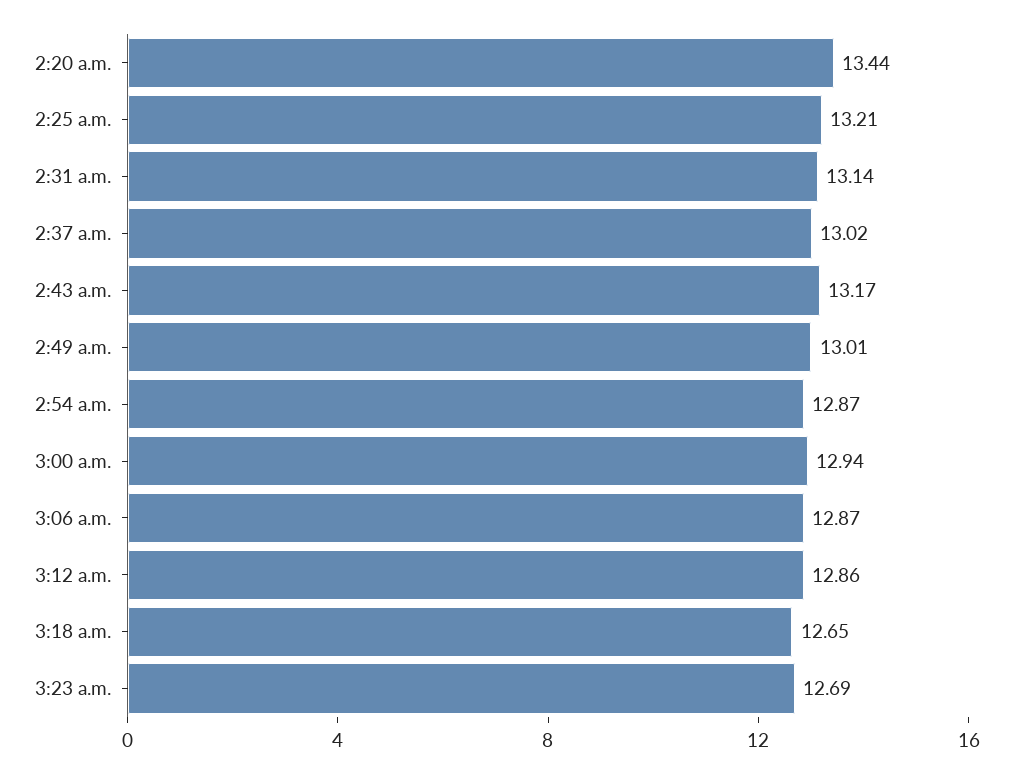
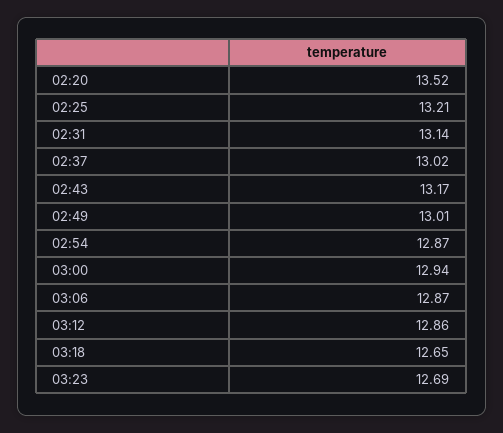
  {
-   "2:20 a.m.": 13.44,
+   "2:20 a.m.": 13.52,
    "2:25 a.m.": 13.21,
    "2:31 a.m.": 13.14,
    "2:37 a.m.": 13.02,
    "2:43 a.m.": 13.17,
    "2:49 a.m.": 13.01,
    "2:54 a.m.": 12.87,
    "3:00 a.m.": 12.94,
    "3:06 a.m.": 12.87,
    "3:12 a.m.": 12.86,
    "3:18 a.m.": 12.65,
    "3:23 a.m.": 12.69
  }

